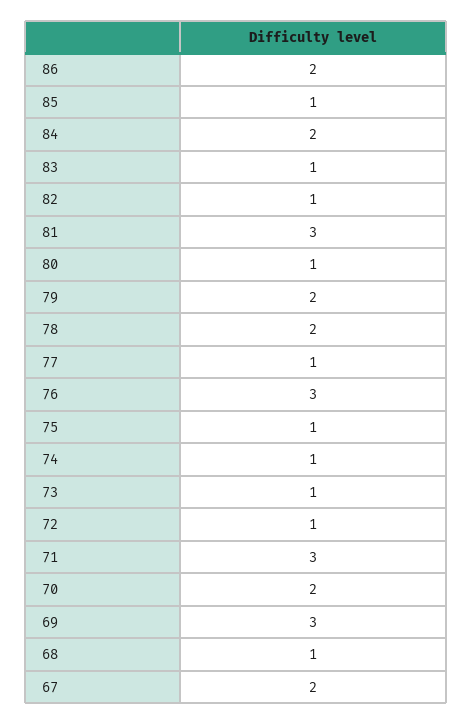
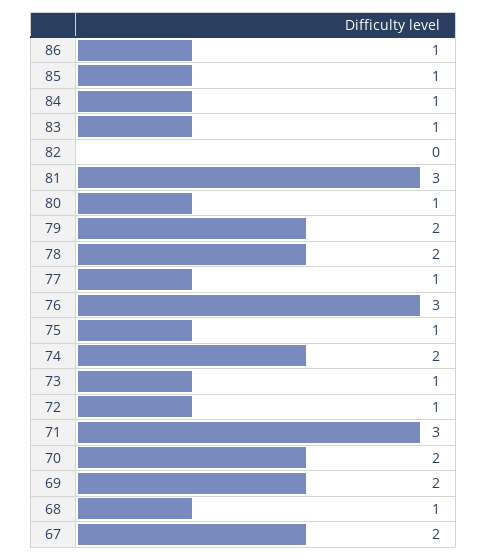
  {
-   "86": 2,
+   "86": 1,
    "85": 1,
-   "84": 2,
+   "84": 1,
    "83": 1,
-   "82": 1,
+   "82": 0,
    "81": 3,
    "80": 1,
    "79": 2,
    "78": 2,
    "77": 1,
    "76": 3,
    "75": 1,
-   "74": 1,
+   "74": 2,
    "73": 1,
    "72": 1,
    "71": 3,
    "70": 2,
-   "69": 3,
+   "69": 2,
    "68": 1,
    "67": 2
  }

